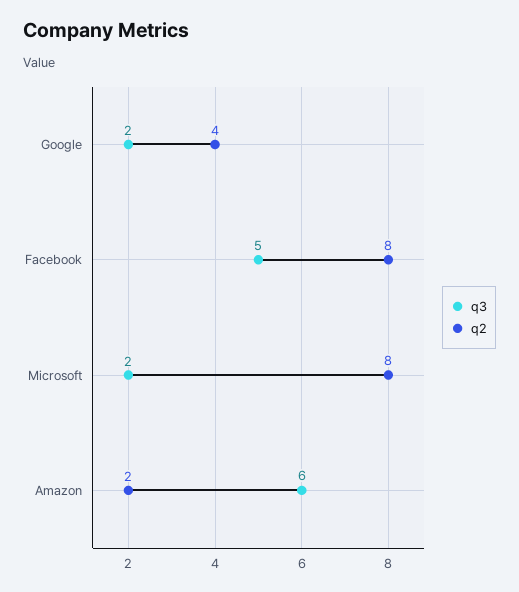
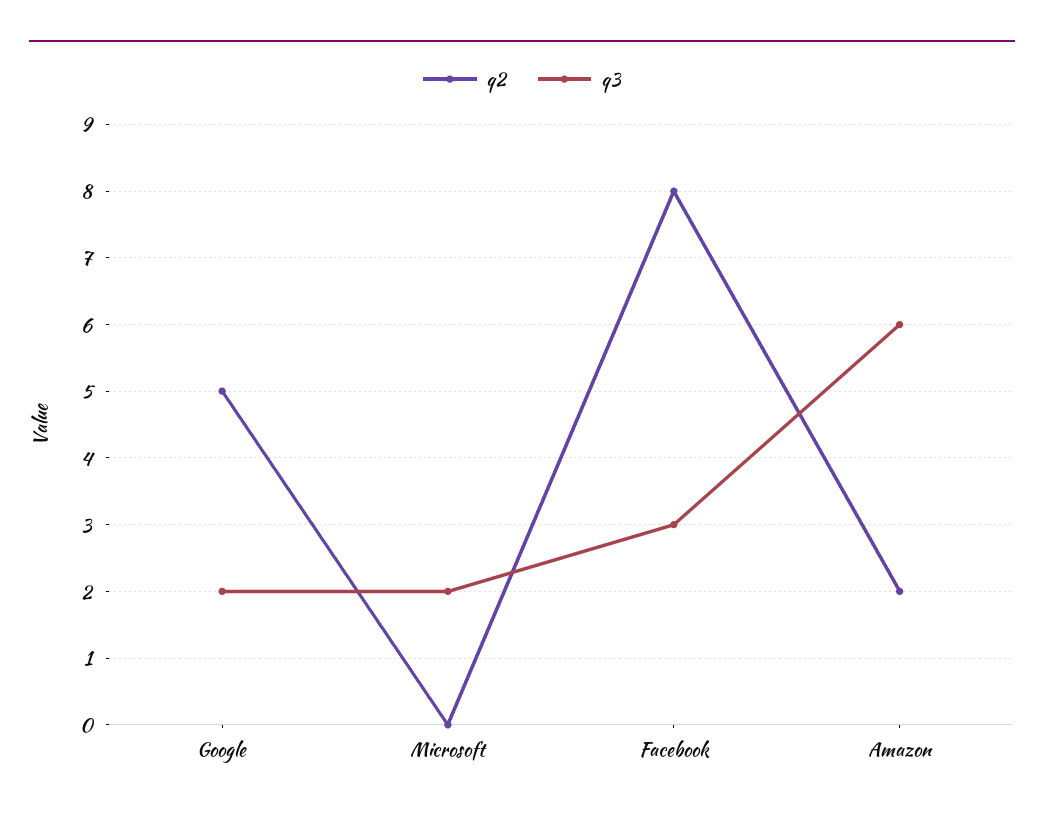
  {
    "q3": {
      "Google": 2,
-     "Facebook": 5,
+     "Facebook": 3,
      "Microsoft": 2,
      "Amazon": 6
    },
    "q2": {
-     "Google": 4,
+     "Google": 5,
      "Facebook": 8,
-     "Microsoft": 8,
+     "Microsoft": 0,
      "Amazon": 2
    }
  }

